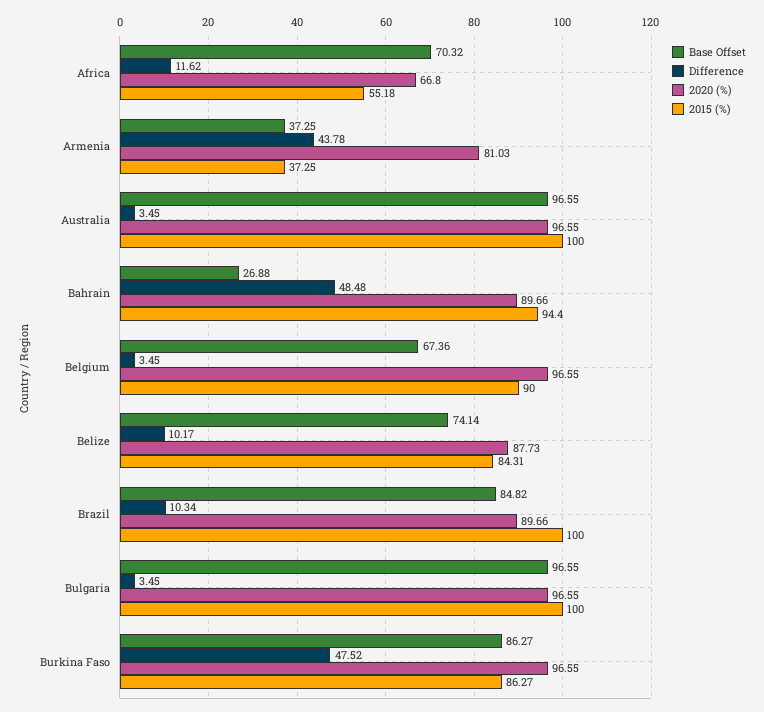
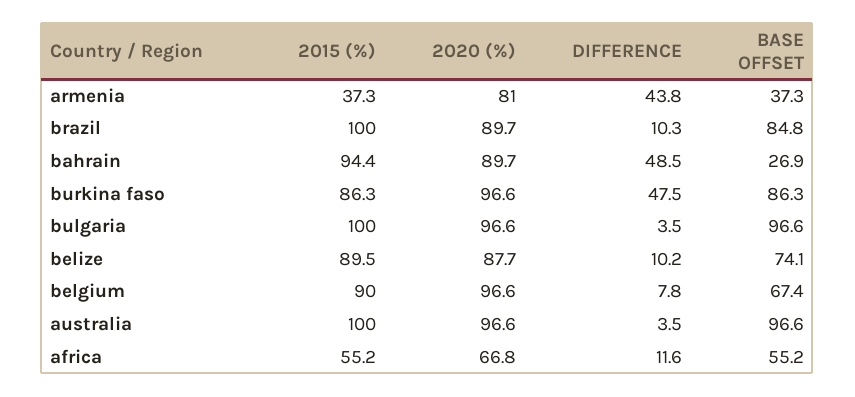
  {
    "Base Offset": {
-     "Africa": 70.32,
+     "Africa": 55.2,
      "Armenia": 37.25,
      "Australia": 96.55,
      "Bahrain": 26.88,
      "Belgium": 67.36,
      "Belize": 74.14,
      "Brazil": 84.82,
      "Bulgaria": 96.55,
      "Burkina Faso": 86.27
    },
    "Difference": {
      "Africa": 11.62,
      "Armenia": 43.78,
      "Australia": 3.45,
      "Bahrain": 48.48,
-     "Belgium": 3.45,
+     "Belgium": 7.8,
      "Belize": 10.17,
      "Brazil": 10.34,
      "Bulgaria": 3.45,
      "Burkina Faso": 47.52
    },
    "2020 (%)": {
      "Africa": 66.8,
      "Armenia": 81.03,
      "Australia": 96.55,
      "Bahrain": 89.66,
      "Belgium": 96.55,
      "Belize": 87.73,
      "Brazil": 89.66,
      "Bulgaria": 96.55,
      "Burkina Faso": 96.55
    },
    "2015 (%)": {
      "Africa": 55.18,
      "Armenia": 37.25,
      "Australia": 100,
      "Bahrain": 94.4,
      "Belgium": 90,
-     "Belize": 84.31,
+     "Belize": 89.5,
      "Brazil": 100,
      "Bulgaria": 100,
      "Burkina Faso": 86.27
    }
  }

